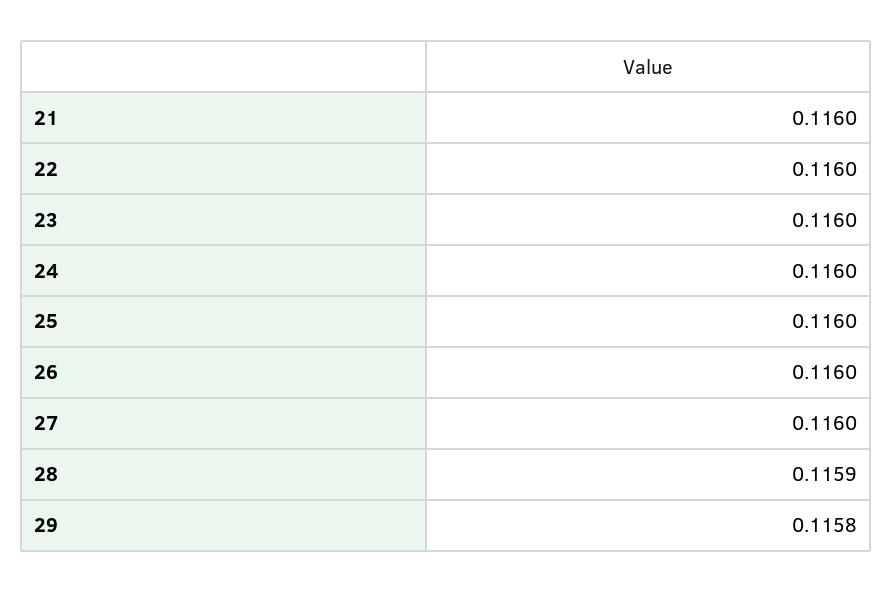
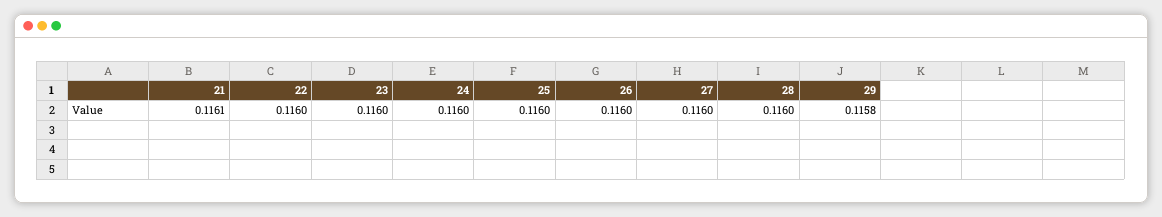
  {
-   "21": 0.116,
+   "21": 0.1161,
    "22": 0.116,
    "23": 0.116,
    "24": 0.116,
    "25": 0.116,
    "26": 0.116,
    "27": 0.116,
-   "28": 0.1159,
+   "28": 0.116,
    "29": 0.1158
  }

